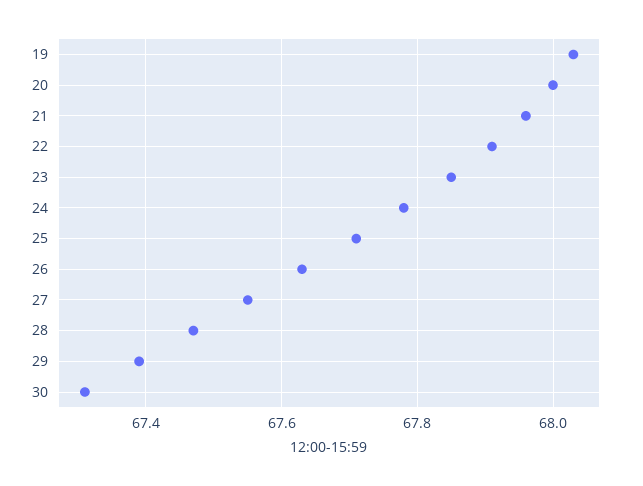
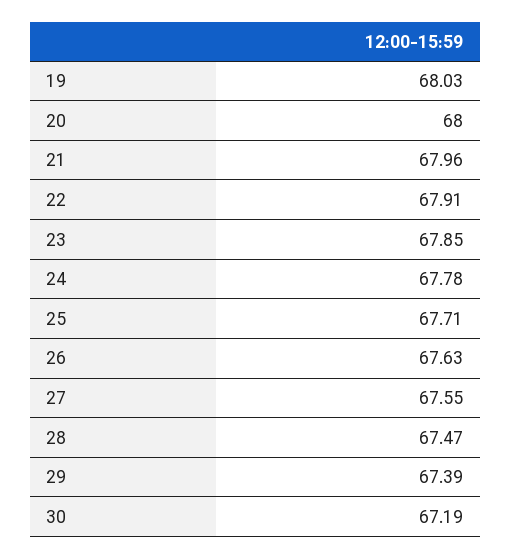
  {
    "19": 68.03,
    "20": 68,
    "21": 67.96,
    "22": 67.91,
    "23": 67.85,
    "24": 67.78,
    "25": 67.71,
    "26": 67.63,
    "27": 67.55,
    "28": 67.47,
    "29": 67.39,
-   "30": 67.3
+   "30": 67.19
  }

